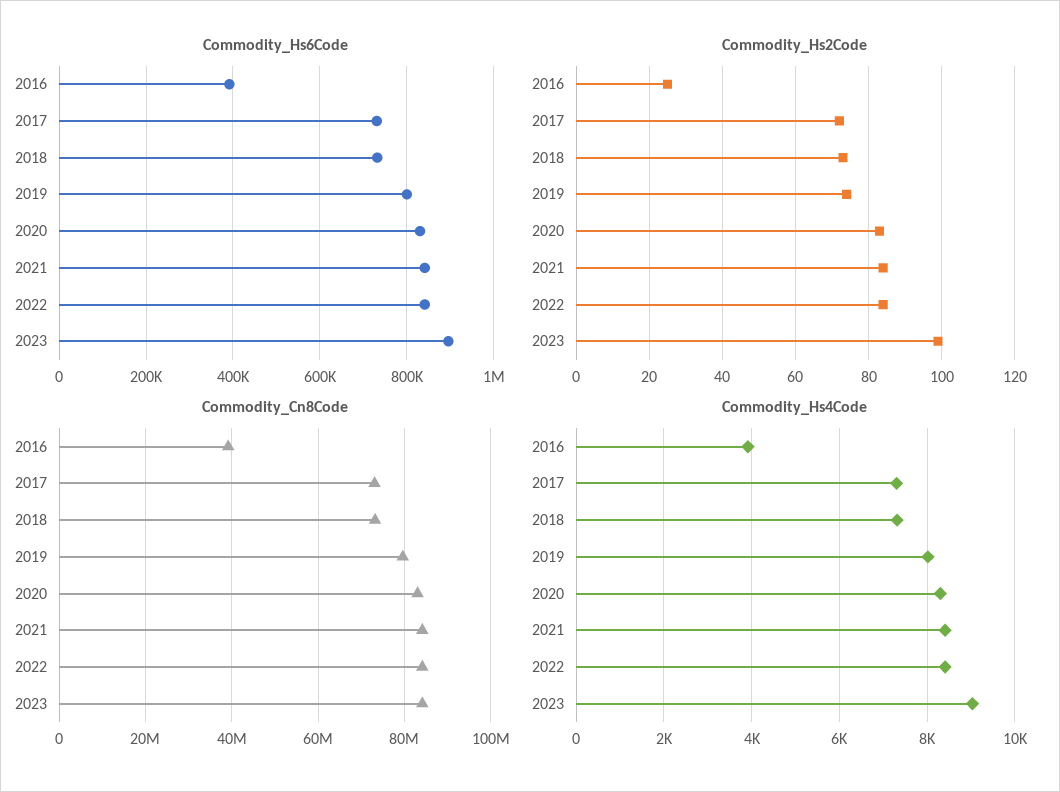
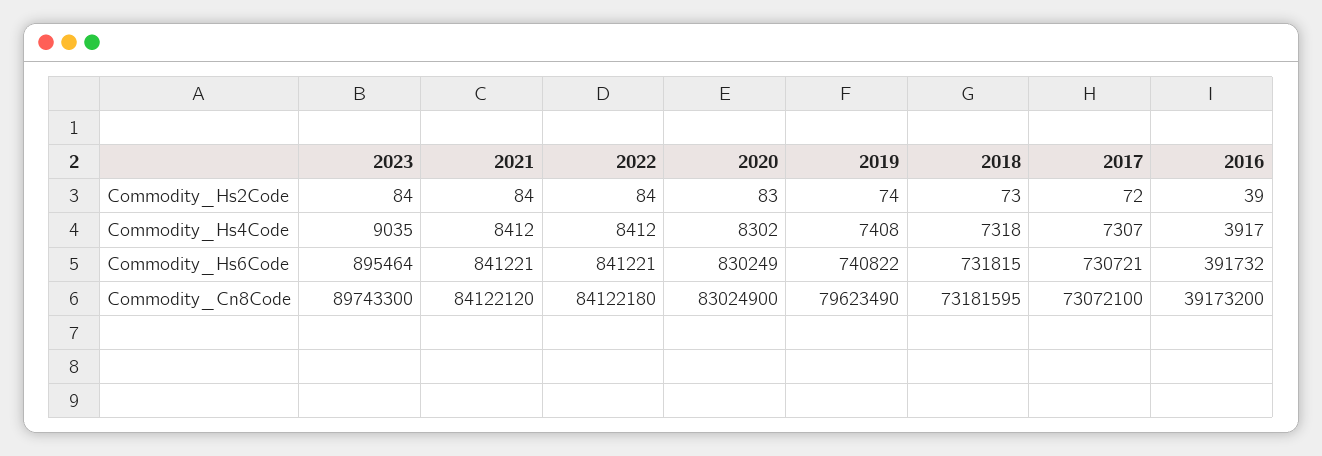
  {
    "Commodity_Hs6Code": {
      "2016": 391732,
      "2017": 730721,
      "2018": 731815,
-     "2019": 800000,
+     "2019": 740822,
      "2020": 830249,
      "2021": 841221,
      "2022": 841221,
      "2023": 895464
    },
    "Commodity_Hs2Code": {
-     "2016": 25,
+     "2016": 39,
      "2017": 72,
      "2018": 73,
      "2019": 74,
      "2020": 83,
      "2021": 84,
      "2022": 84,
-     "2023": 100
+     "2023": 84
    },
    "Commodity_Cn8Code": {
      "2016": 39173200,
      "2017": 73072100,
      "2018": 73181595,
      "2019": 79623490,
      "2020": 83024900,
      "2021": 84122120,
      "2022": 84122180,
-     "2023": 84000000
+     "2023": 89743300
    },
    "Commodity_Hs4Code": {
      "2016": 3917,
      "2017": 7307,
      "2018": 7318,
-     "2019": 8000,
+     "2019": 7408,
      "2020": 8302,
      "2021": 8412,
      "2022": 8412,
      "2023": 9035
    }
  }

